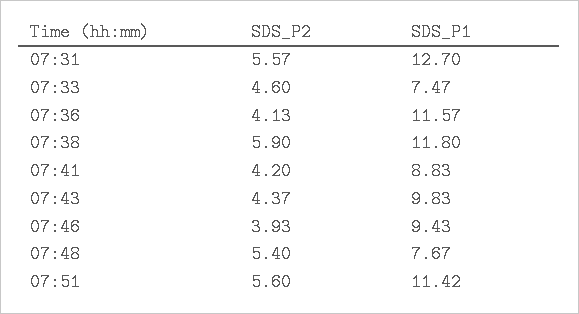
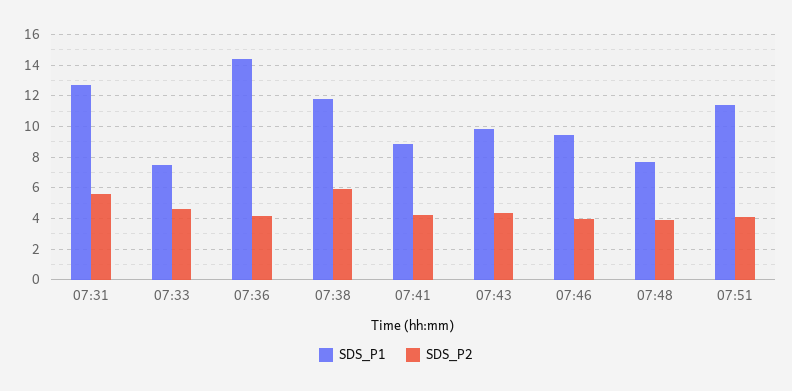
  {
    "SDS_P2": {
      "07:31": 5.57,
      "07:33": 4.6,
      "07:36": 4.13,
      "07:38": 5.9,
      "07:41": 4.2,
      "07:43": 4.37,
      "07:46": 3.93,
-     "07:48": 5.4,
+     "07:48": 4,
-     "07:51": 5.6
+     "07:51": 4
    },
    "SDS_P1": {
      "07:31": 12.7,
      "07:33": 7.47,
-     "07:36": 11.57,
+     "07:36": 14.5,
      "07:38": 11.8,
      "07:41": 8.83,
      "07:43": 9.83,
      "07:46": 9.43,
      "07:48": 7.67,
      "07:51": 11.42
    }
  }

